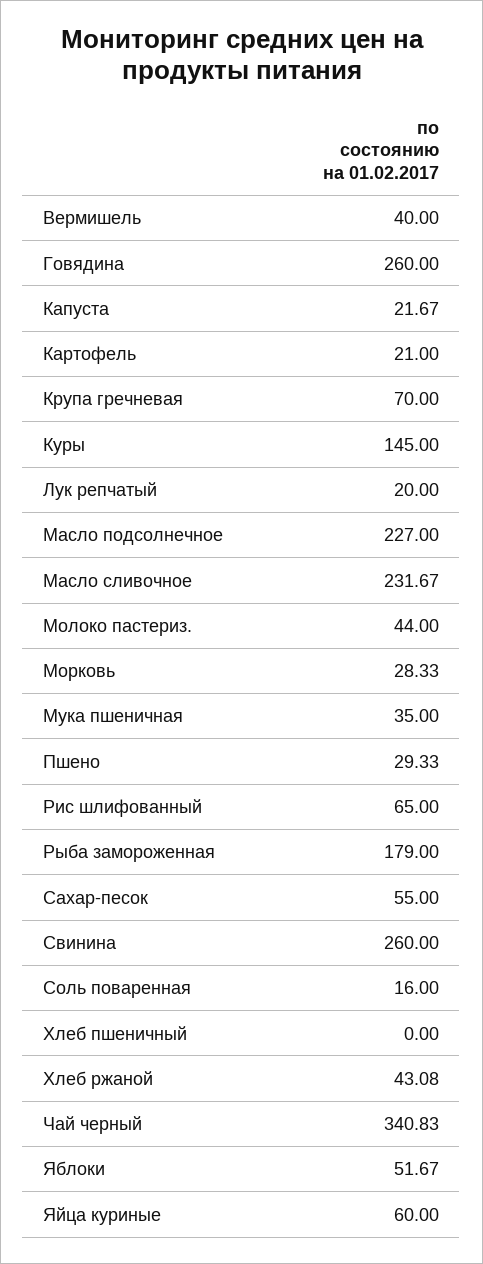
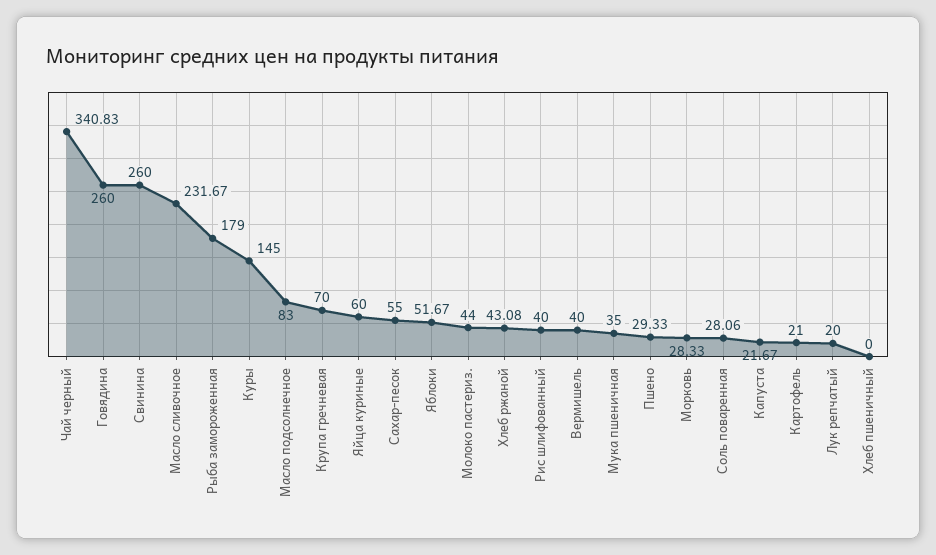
  {
    "Вермишель": 40,
    "Говядина": 260,
    "Капуста": 21.67,
    "Картофель": 21,
    "Крупа гречневая": 70,
    "Куры": 145,
    "Лук репчатый": 20,
-   "Масло подсолнечное": 227,
+   "Масло подсолнечное": 83,
    "Масло сливочное": 231.67,
    "Молоко пастериз.": 44,
    "Морковь": 28.33,
    "Мука пшеничная": 35,
    "Пшено": 29.33,
-   "Рис шлифованный": 65,
+   "Рис шлифованный": 40,
    "Рыба замороженная": 179,
    "Сахар-песок": 55,
    "Свинина": 260,
-   "Соль поваренная": 16,
+   "Соль поваренная": 28.06,
    "Хлеб пшеничный": 0,
    "Хлеб ржаной": 43.08,
    "Чай черный": 340.83,
    "Яблоки": 51.67,
    "Яйца куриные": 60
  }

